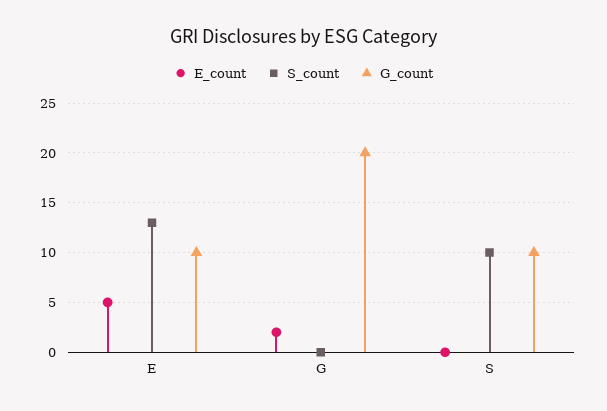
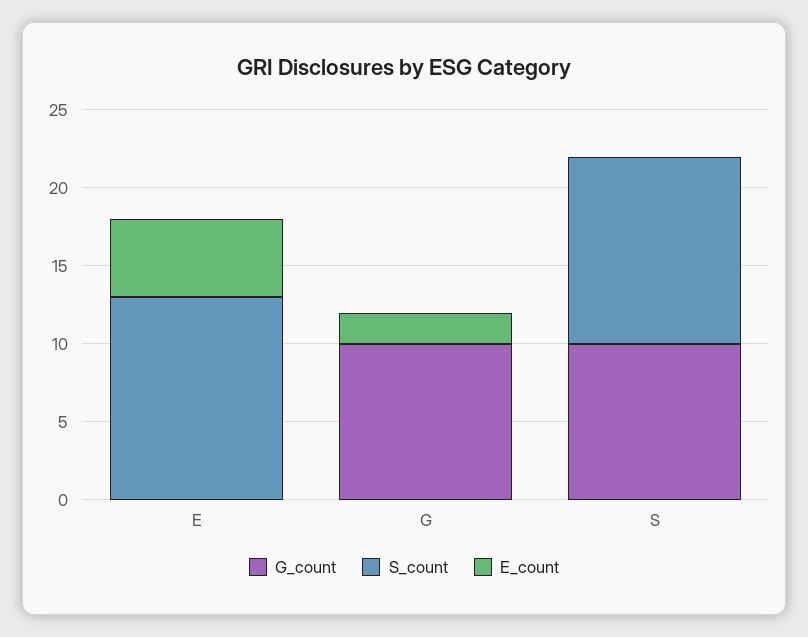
  {
    "E_count": {
      "E": 5,
      "G": 2,
      "S": 0
    },
    "S_count": {
      "E": 13,
      "G": 0,
-     "S": 10
+     "S": 12
    },
    "G_count": {
-     "E": 10,
+     "E": 0,
-     "G": 20,
+     "G": 10,
      "S": 10
    }
  }

